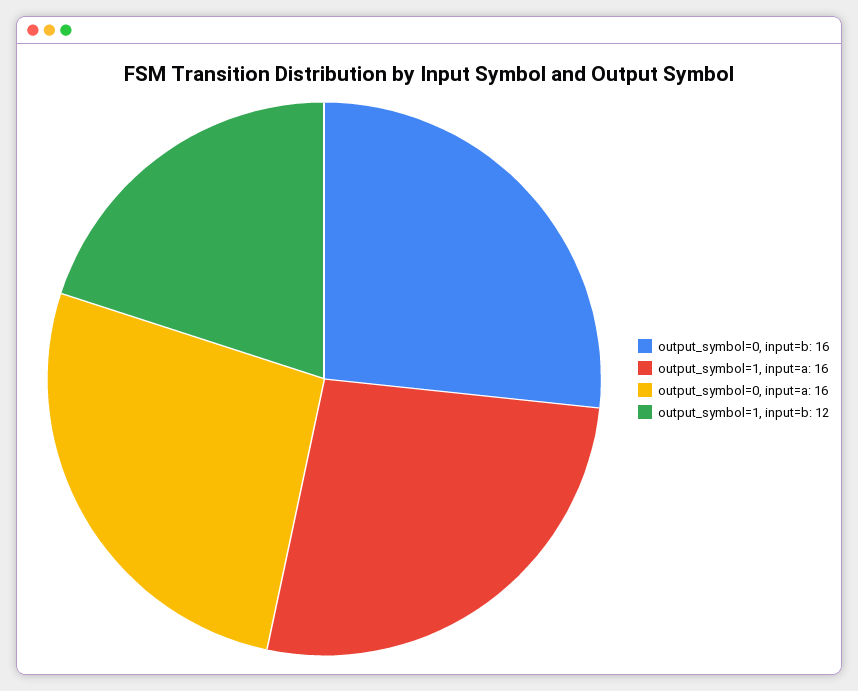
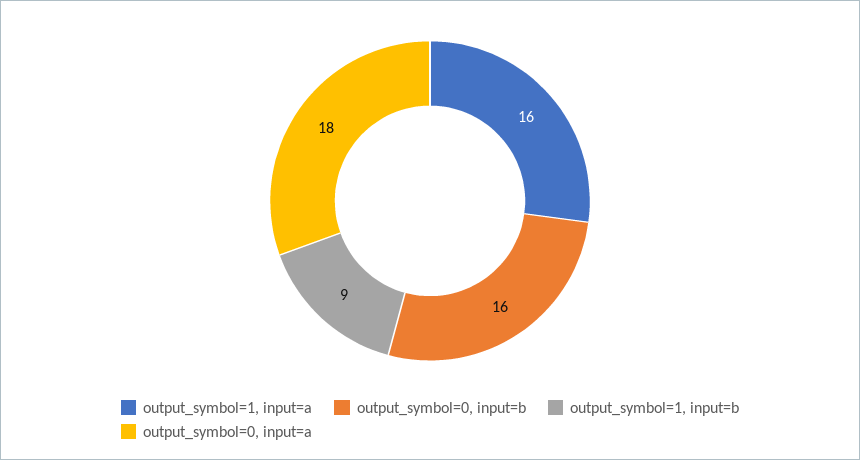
  {
    "output_symbol=0, input=b": 16,
    "output_symbol=1, input=a": 16,
-   "output_symbol=0, input=a": 16,
+   "output_symbol=0, input=a": 18,
-   "output_symbol=1, input=b": 12
+   "output_symbol=1, input=b": 9
  }

